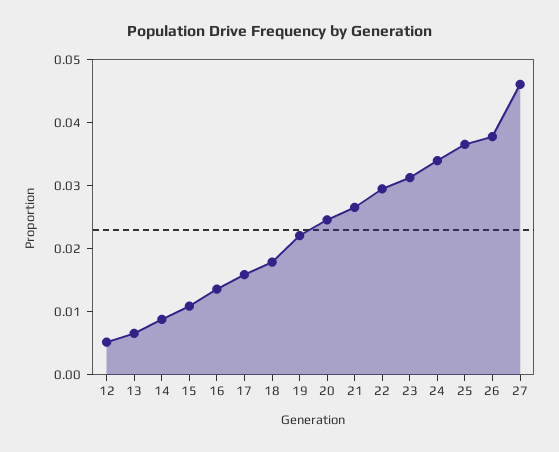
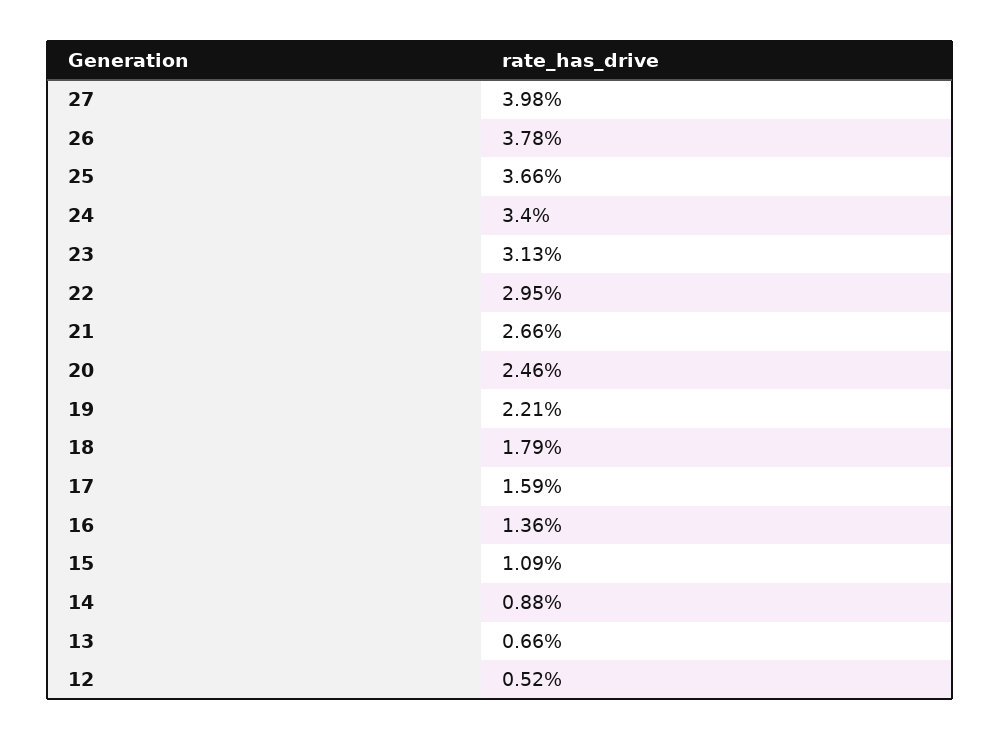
  {
    "12": 0.0052,
    "13": 0.0066,
    "14": 0.0088,
    "15": 0.0109,
    "16": 0.0136,
    "17": 0.0159,
    "18": 0.0179,
    "19": 0.0221,
    "20": 0.0246,
    "21": 0.0266,
    "22": 0.0295,
    "23": 0.0313,
    "24": 0.034,
    "25": 0.0366,
    "26": 0.0378,
-   "27": 0.046
+   "27": 0.0398
  }

